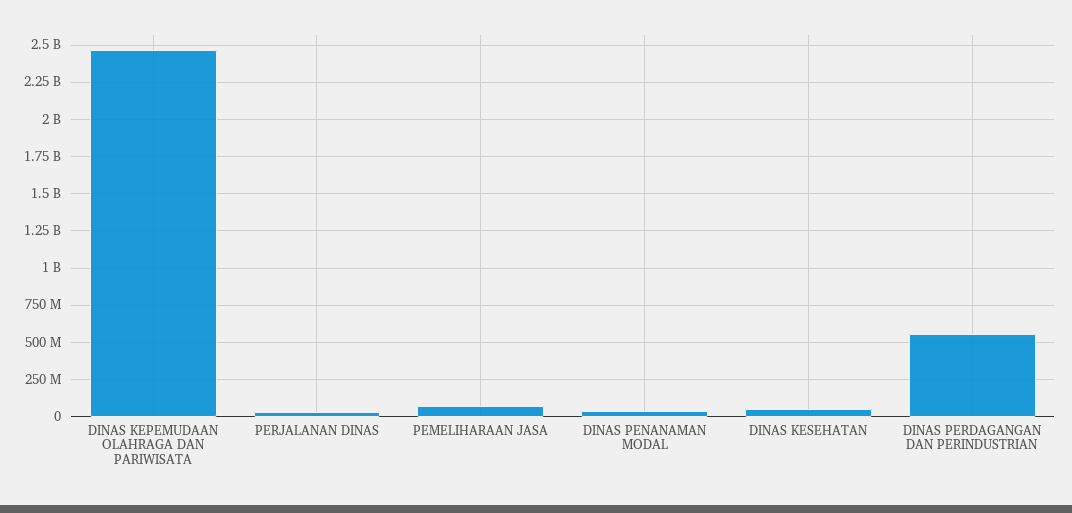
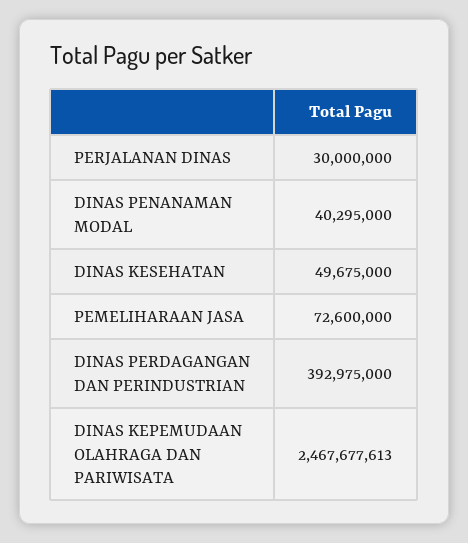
  {
    "DINAS KEPEMUDAAN OLAHRAGA DAN PARIWISATA": 2467677613,
    "PERJALANAN DINAS": 30000000,
    "PEMELIHARAAN JASA": 72600000,
    "DINAS PENANAMAN MODAL": 40295000,
    "DINAS KESEHATAN": 49675000,
-   "DINAS PERDAGANGAN DAN PERINDUSTRIAN": 550000000
+   "DINAS PERDAGANGAN DAN PERINDUSTRIAN": 392975000
  }

